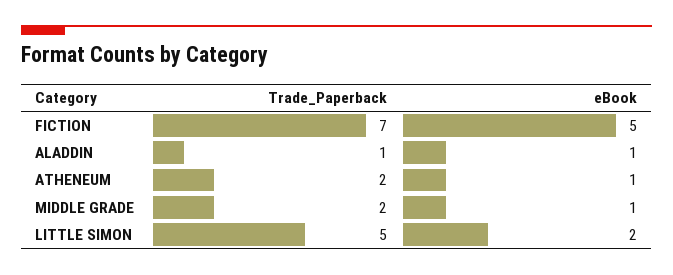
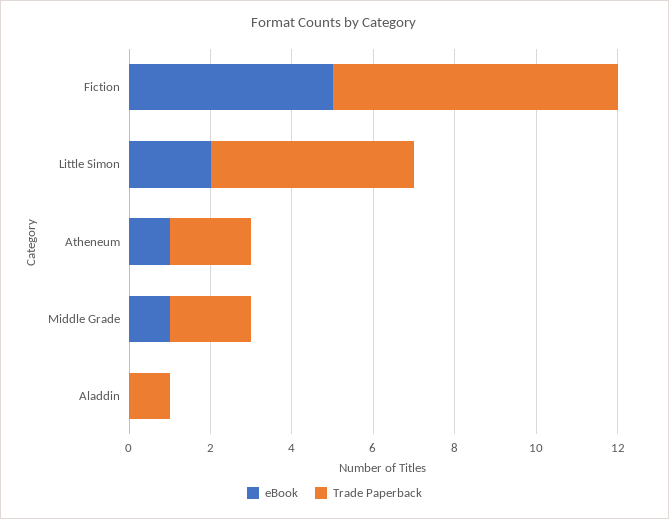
  {
    "Trade_Paperback": {
      "FICTION": 7,
      "ALADDIN": 1,
      "ATHENEUM": 2,
      "MIDDLE GRADE": 2,
      "LITTLE SIMON": 5
    },
    "eBook": {
      "FICTION": 5,
-     "ALADDIN": 1,
+     "ALADDIN": 0,
      "ATHENEUM": 1,
      "MIDDLE GRADE": 1,
      "LITTLE SIMON": 2
    }
  }

